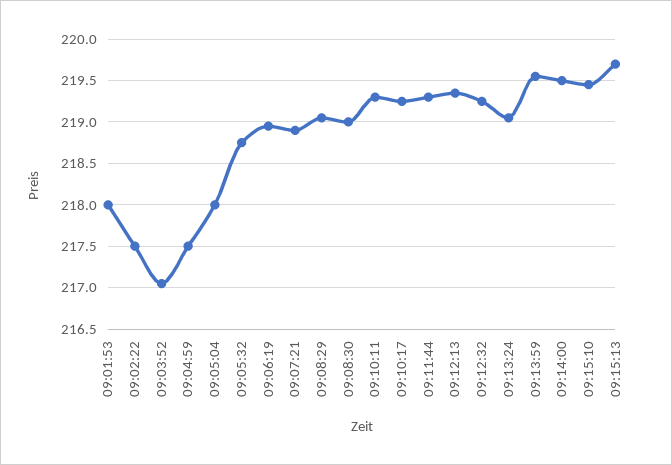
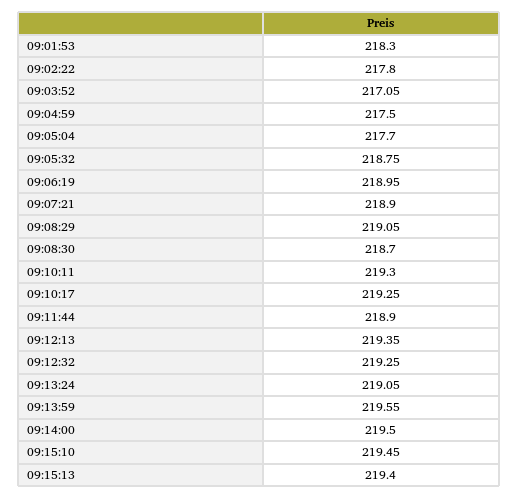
  {
-   "09:01:53": 218,
+   "09:01:53": 218.3,
-   "09:02:22": 217.5,
+   "09:02:22": 217.8,
    "09:03:52": 217.05,
    "09:04:59": 217.5,
-   "09:05:04": 218,
+   "09:05:04": 217.7,
    "09:05:32": 218.75,
    "09:06:19": 218.95,
    "09:07:21": 218.9,
    "09:08:29": 219.05,
-   "09:08:30": 219,
+   "09:08:30": 218.7,
    "09:10:11": 219.3,
    "09:10:17": 219.25,
-   "09:11:44": 219.3,
+   "09:11:44": 218.9,
    "09:12:13": 219.35,
    "09:12:32": 219.25,
    "09:13:24": 219.05,
    "09:13:59": 219.55,
    "09:14:00": 219.5,
    "09:15:10": 219.45,
-   "09:15:13": 219.7
+   "09:15:13": 219.4
  }

